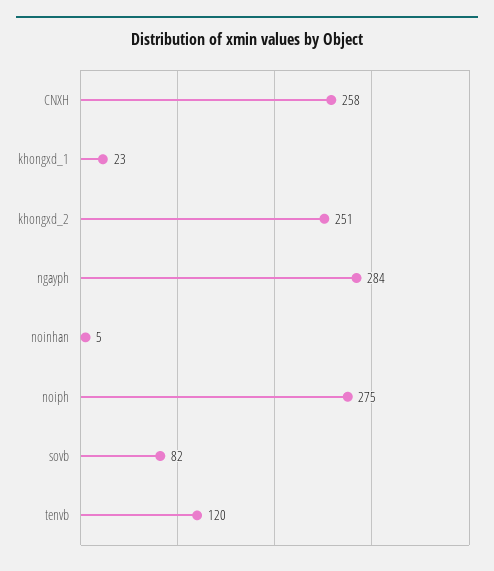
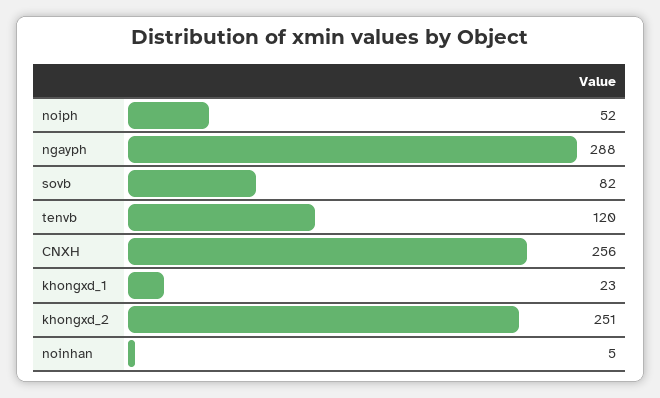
  {
-   "CNXH": 258,
+   "CNXH": 256,
    "khongxd_1": 23,
    "khongxd_2": 251,
-   "ngayph": 284,
+   "ngayph": 288,
    "noinhan": 5,
-   "noiph": 275,
+   "noiph": 52,
    "sovb": 82,
    "tenvb": 120
  }

